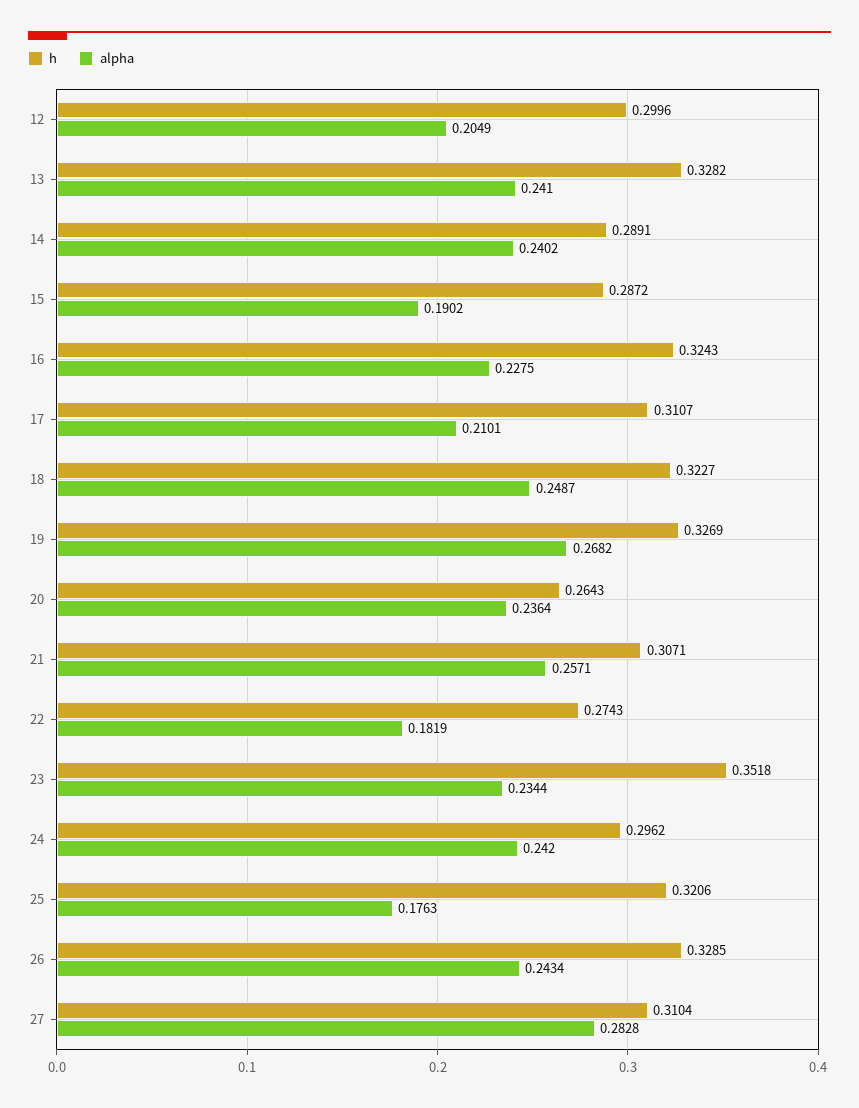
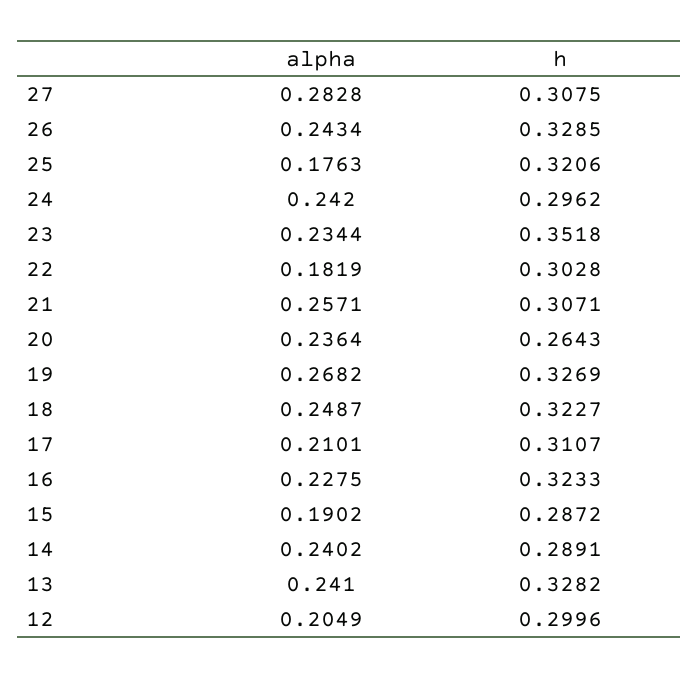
  {
    "h": {
      "12": 0.2996,
      "13": 0.3282,
      "14": 0.2891,
      "15": 0.2872,
-     "16": 0.3243,
+     "16": 0.3233,
      "17": 0.3107,
      "18": 0.3227,
      "19": 0.3269,
      "20": 0.2643,
      "21": 0.3071,
-     "22": 0.2743,
+     "22": 0.3028,
      "23": 0.3518,
      "24": 0.2962,
      "25": 0.3206,
      "26": 0.3285,
-     "27": 0.3104
+     "27": 0.3075
    },
    "alpha": {
      "12": 0.2049,
      "13": 0.241,
      "14": 0.2402,
      "15": 0.1902,
      "16": 0.2275,
      "17": 0.2101,
      "18": 0.2487,
      "19": 0.2682,
      "20": 0.2364,
      "21": 0.2571,
      "22": 0.1819,
      "23": 0.2344,
      "24": 0.242,
      "25": 0.1763,
      "26": 0.2434,
      "27": 0.2828
    }
  }

